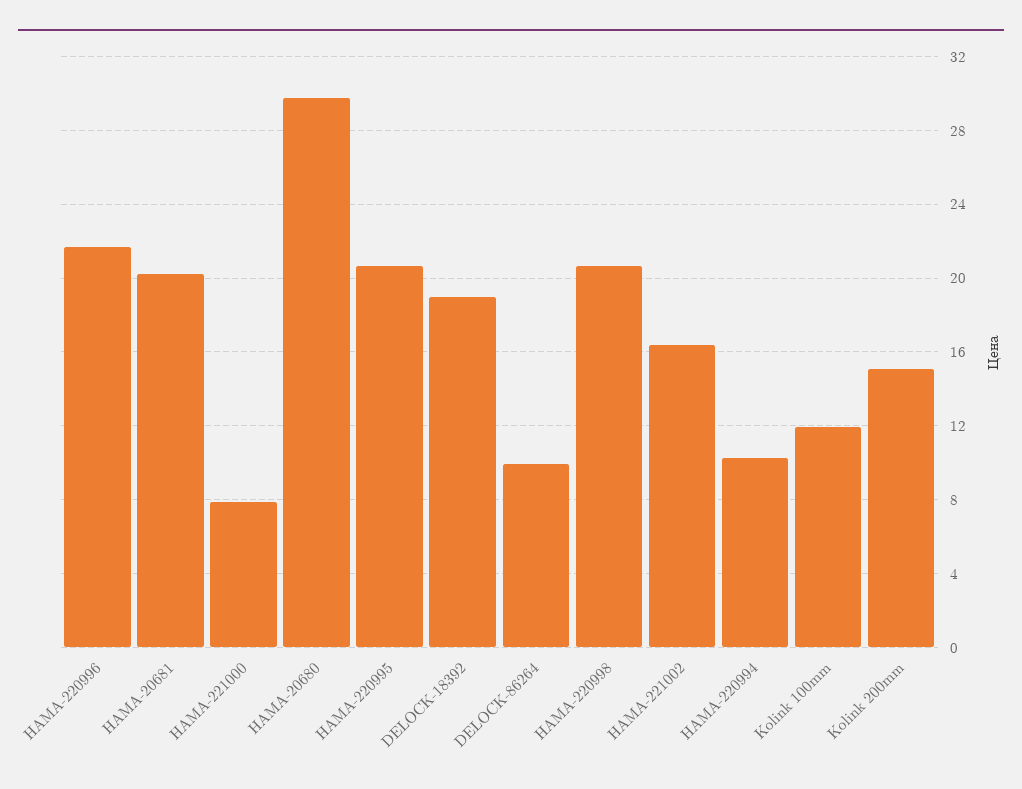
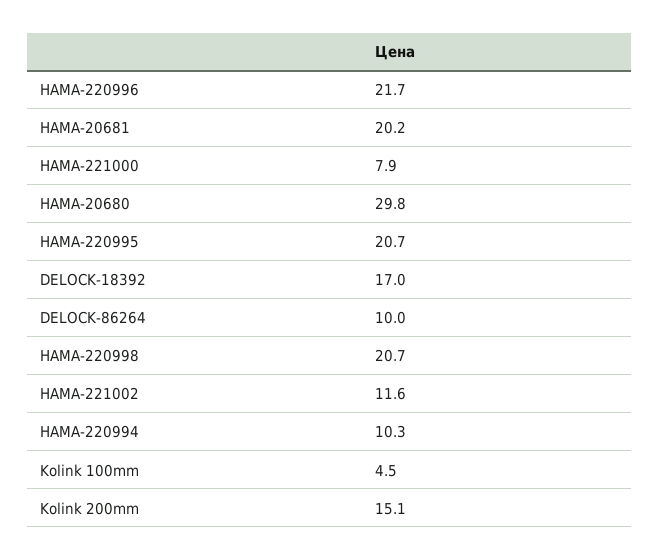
  {
    "HAMA-220996": 21.7,
    "HAMA-20681": 20.2,
    "HAMA-221000": 7.9,
    "HAMA-20680": 29.8,
    "HAMA-220995": 20.7,
-   "DELOCK-18392": 19,
+   "DELOCK-18392": 17,
    "DELOCK-86264": 10,
    "HAMA-220998": 20.7,
-   "HAMA-221002": 16.5,
+   "HAMA-221002": 11.6,
    "HAMA-220994": 10.3,
-   "Kolink 100mm": 12,
+   "Kolink 100mm": 4.5,
    "Kolink 200mm": 15.1
  }

